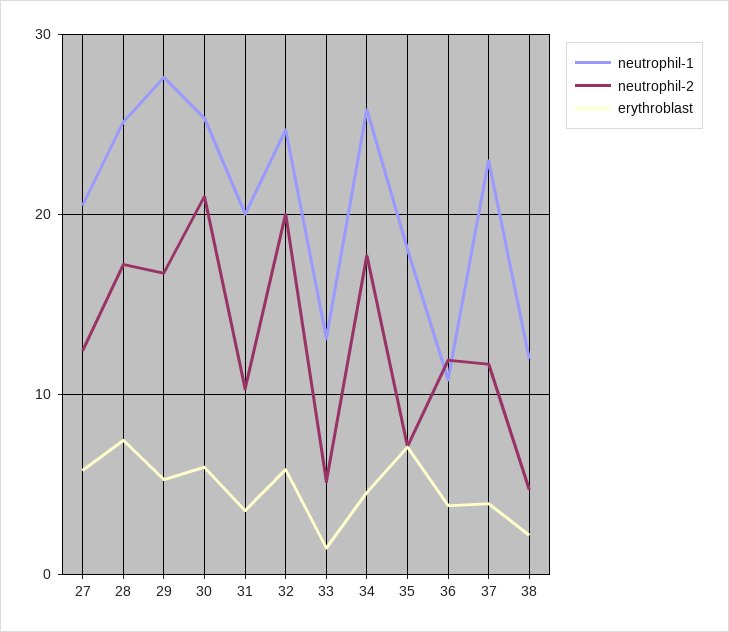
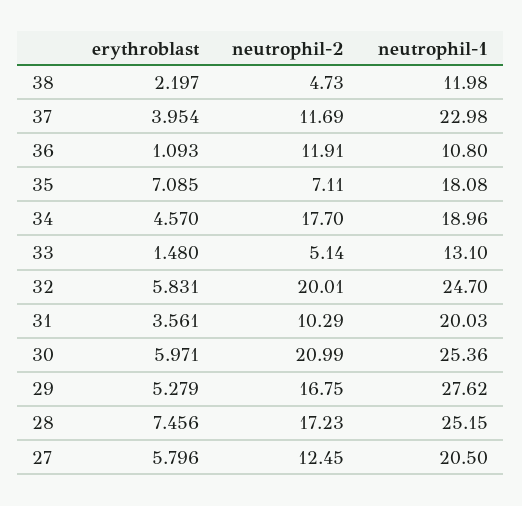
  {
    "neutrophil-1": {
      "27": 20.5,
      "28": 25.15,
      "29": 27.62,
      "30": 25.36,
      "31": 20.03,
      "32": 24.7,
      "33": 13.1,
-     "34": 26,
+     "34": 18.96,
      "35": 18.08,
      "36": 10.8,
      "37": 22.98,
      "38": 11.98
    },
    "neutrophil-2": {
      "27": 12.45,
      "28": 17.23,
      "29": 16.75,
      "30": 20.99,
      "31": 10.29,
      "32": 20.01,
      "33": 5.14,
      "34": 17.7,
      "35": 7.11,
      "36": 11.91,
      "37": 11.69,
      "38": 4.73
    },
    "erythroblast": {
      "27": 5.796,
      "28": 7.456,
      "29": 5.279,
      "30": 5.971,
      "31": 3.561,
      "32": 5.831,
      "33": 1.48,
      "34": 4.57,
      "35": 7.085,
-     "36": 4,
+     "36": 1.093,
      "37": 3.954,
      "38": 2.197
    }
  }

